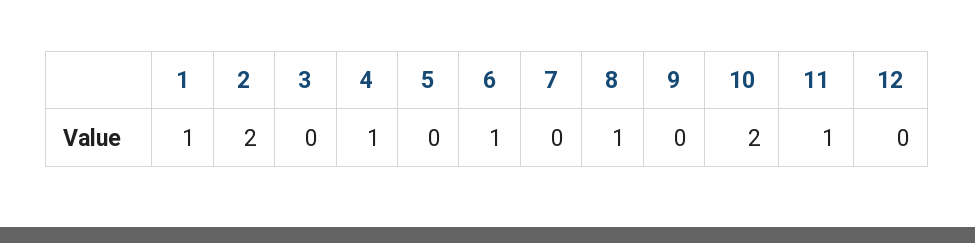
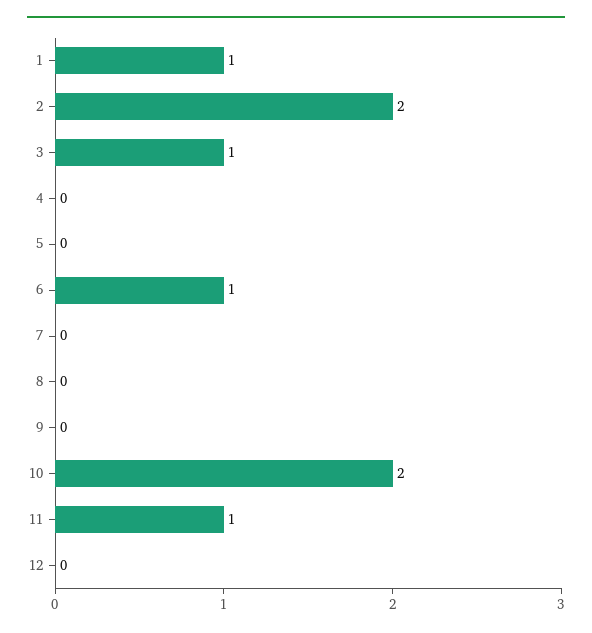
  {
    "1": 1,
    "2": 2,
-   "3": 0,
+   "3": 1,
-   "4": 1,
+   "4": 0,
    "5": 0,
    "6": 1,
    "7": 0,
-   "8": 1,
+   "8": 0,
    "9": 0,
    "10": 2,
    "11": 1,
    "12": 0
  }

